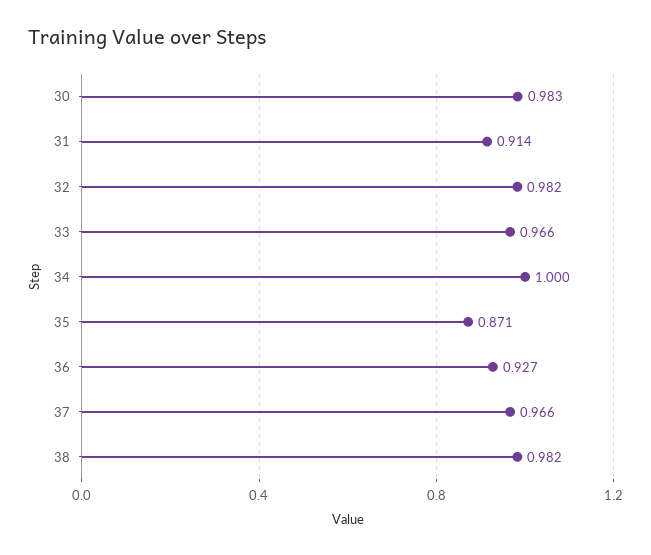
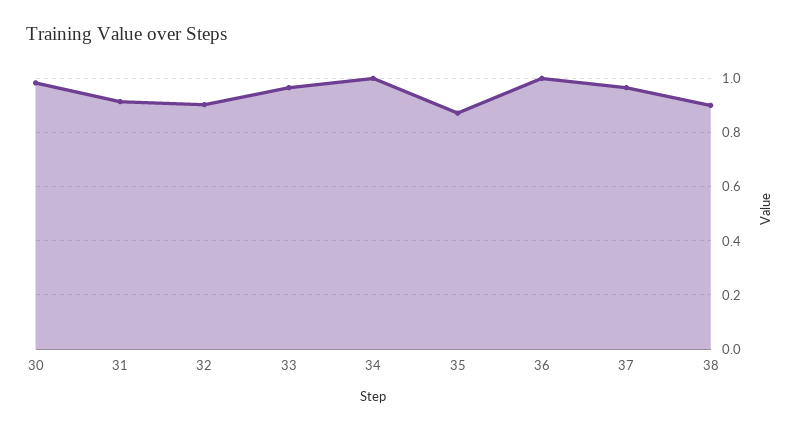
  {
    "30": 0.983,
    "31": 0.914,
-   "32": 0.982,
+   "32": 0.9,
    "33": 0.966,
    "34": 1,
    "35": 0.871,
-   "36": 0.927,
+   "36": 1,
    "37": 0.966,
-   "38": 0.982
+   "38": 0.9
  }

